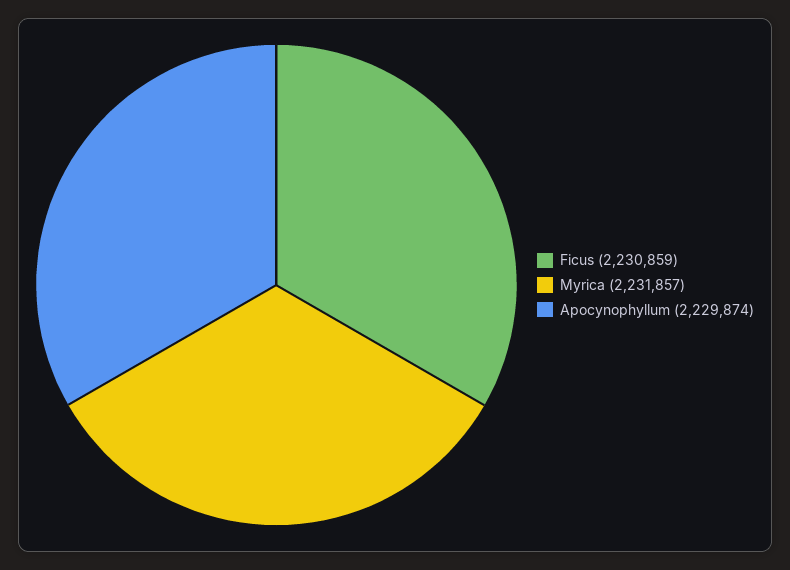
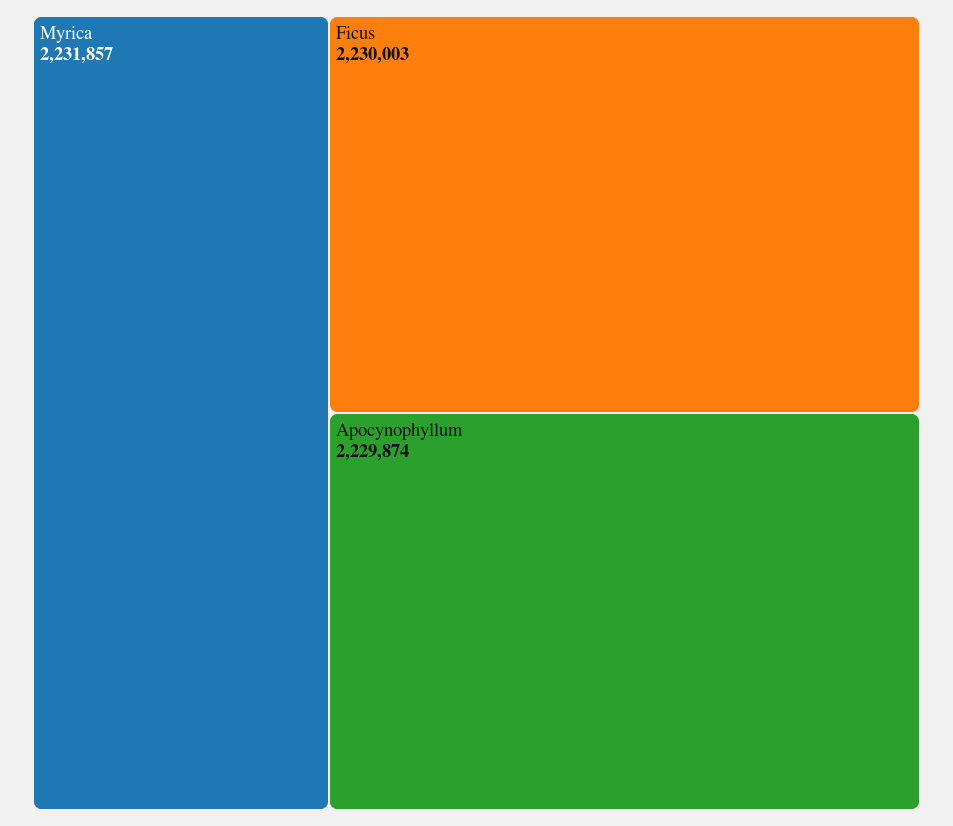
  {
-   "Ficus": 2230859,
+   "Ficus": 2230003,
    "Myrica": 2231857,
    "Apocynophyllum": 2229874
  }

